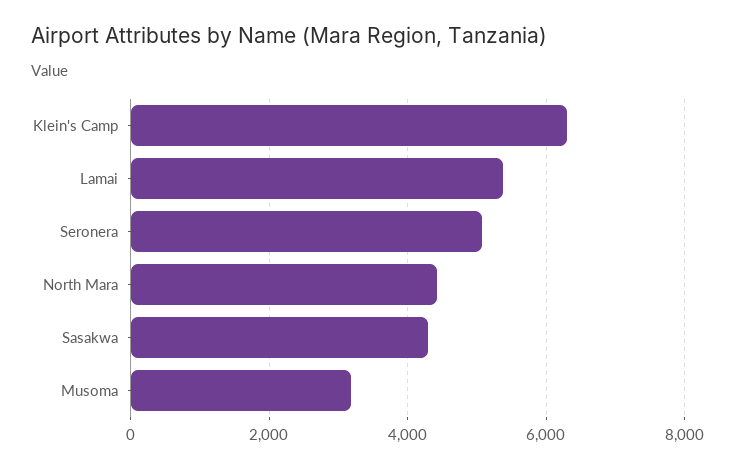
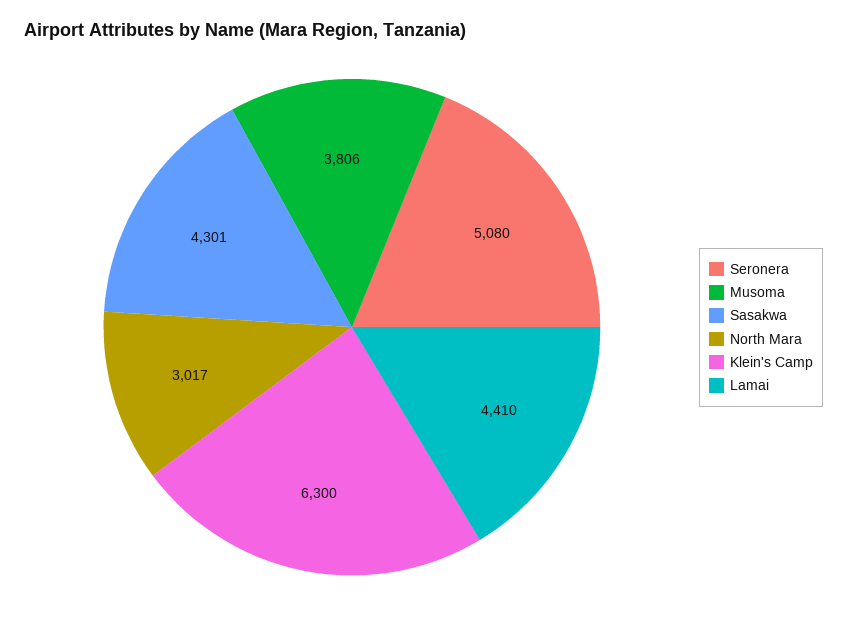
  {
    "Klein's Camp": 6300,
-   "Lamai": 5400,
+   "Lamai": 4410,
    "Seronera": 5080,
-   "North Mara": 4400,
+   "North Mara": 3017,
    "Sasakwa": 4301,
-   "Musoma": 3200
+   "Musoma": 3806
  }

